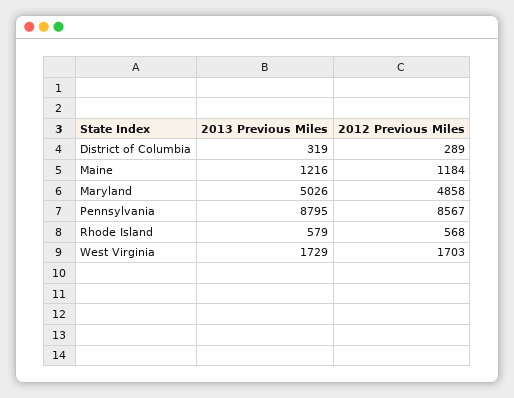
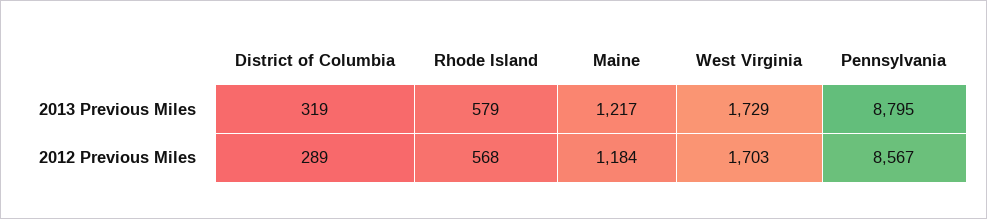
  {
    "2013 Previous Miles": {
      "District of Columbia": 319,
-     "Maine": 1216,
+     "Maine": 1217,
-     "Maryland": 5026,
      "Pennsylvania": 8795,
      "Rhode Island": 579,
      "West Virginia": 1729
    },
    "2012 Previous Miles": {
      "District of Columbia": 289,
      "Maine": 1184,
-     "Maryland": 4858,
      "Pennsylvania": 8567,
      "Rhode Island": 568,
      "West Virginia": 1703
    }
  }

